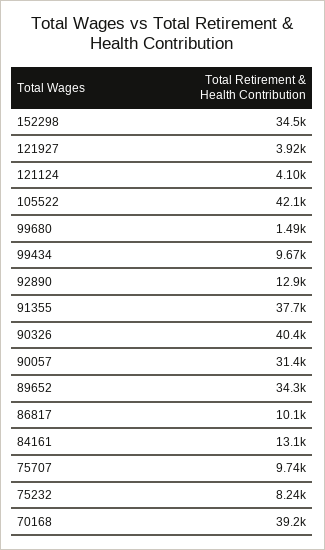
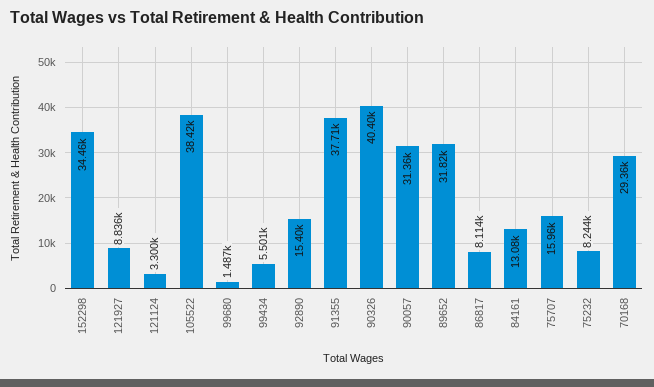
  {
    "152298": 34460,
-   "121927": 3920,
+   "121927": 8836,
-   "121124": 4100,
+   "121124": 3300,
-   "105522": 42100,
+   "105522": 38420,
    "99680": 1487,
-   "99434": 9670,
+   "99434": 5501,
-   "92890": 12900,
+   "92890": 15400,
    "91355": 37710,
    "90326": 40400,
    "90057": 31360,
-   "89652": 34300,
+   "89652": 31820,
-   "86817": 10100,
+   "86817": 8114,
    "84161": 13080,
-   "75707": 9740,
+   "75707": 15960,
    "75232": 8244,
-   "70168": 39200
+   "70168": 29360
  }

